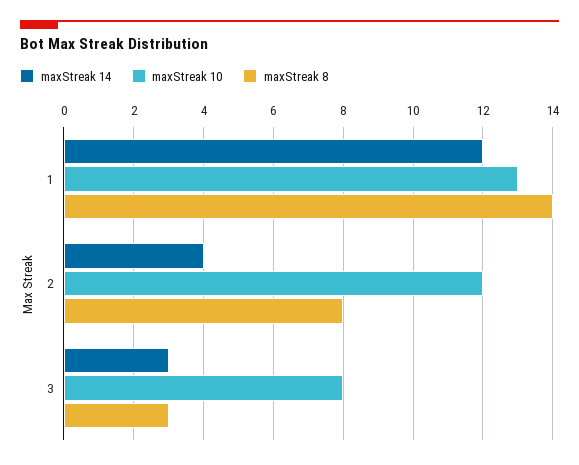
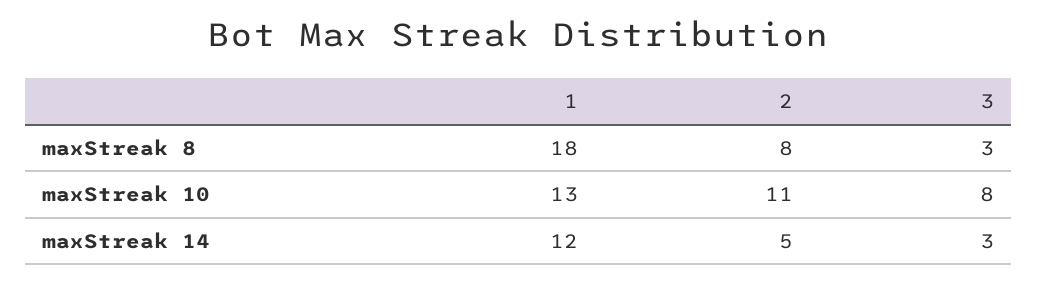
  {
    "maxStreak 14": {
      "1": 12,
-     "2": 4,
+     "2": 5,
      "3": 3
    },
    "maxStreak 10": {
      "1": 13,
-     "2": 12,
+     "2": 11,
      "3": 8
    },
    "maxStreak 8": {
-     "1": 14,
+     "1": 18,
      "2": 8,
      "3": 3
    }
  }

